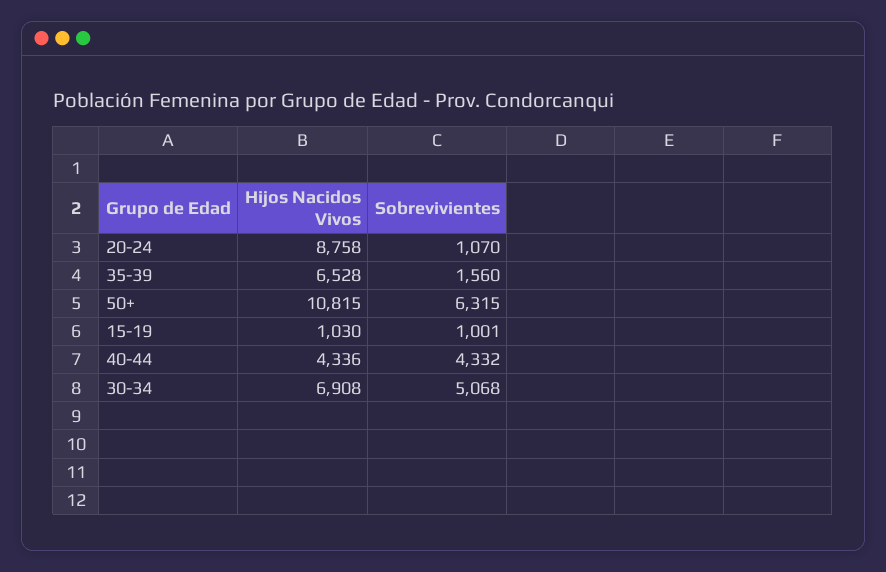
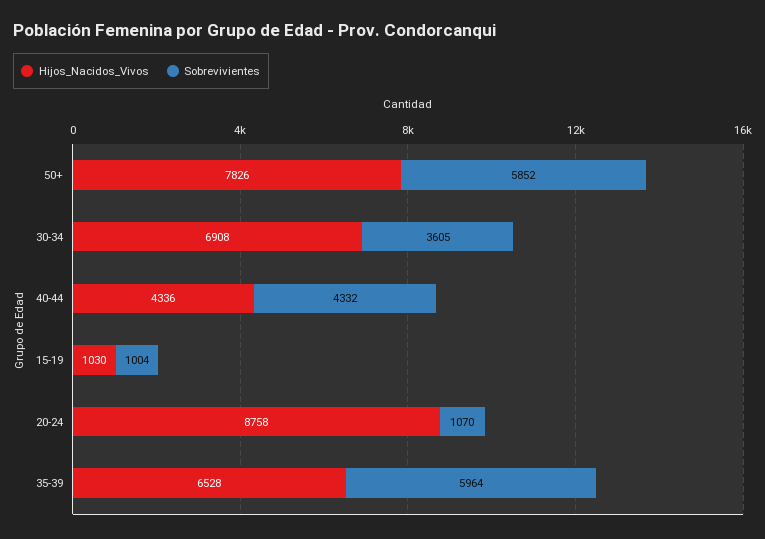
  {
    "Hijos Nacidos Vivos": {
      "20-24": 8758,
      "35-39": 6528,
-     "50+": 10815,
+     "50+": 7826,
      "15-19": 1030,
      "40-44": 4336,
      "30-34": 6908
    },
    "Sobrevivientes": {
      "20-24": 1070,
-     "35-39": 1560,
+     "35-39": 5964,
-     "50+": 6315,
+     "50+": 5852,
-     "15-19": 1001,
+     "15-19": 1004,
      "40-44": 4332,
-     "30-34": 5068
+     "30-34": 3605
    }
  }

